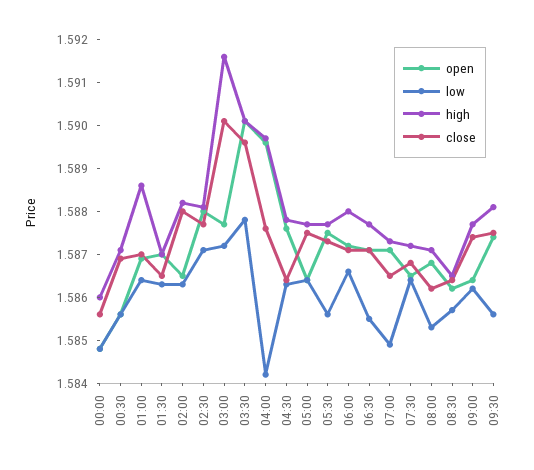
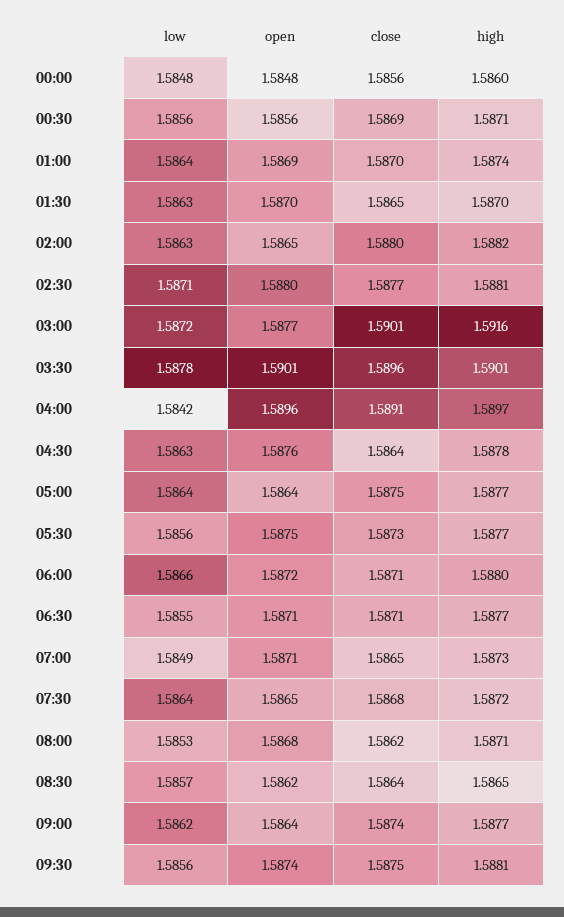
  {
    "open": {
      "00:00": 1.5848,
      "00:30": 1.5856,
      "01:00": 1.5869,
      "01:30": 1.587,
      "02:00": 1.5865,
      "02:30": 1.588,
      "03:00": 1.5877,
      "03:30": 1.5901,
      "04:00": 1.5896,
      "04:30": 1.5876,
      "05:00": 1.5864,
      "05:30": 1.5875,
      "06:00": 1.5872,
      "06:30": 1.5871,
      "07:00": 1.5871,
      "07:30": 1.5865,
      "08:00": 1.5868,
      "08:30": 1.5862,
      "09:00": 1.5864,
      "09:30": 1.5874
    },
    "low": {
      "00:00": 1.5848,
      "00:30": 1.5856,
      "01:00": 1.5864,
      "01:30": 1.5863,
      "02:00": 1.5863,
      "02:30": 1.5871,
      "03:00": 1.5872,
      "03:30": 1.5878,
      "04:00": 1.5842,
      "04:30": 1.5863,
      "05:00": 1.5864,
      "05:30": 1.5856,
      "06:00": 1.5866,
      "06:30": 1.5855,
      "07:00": 1.5849,
      "07:30": 1.5864,
      "08:00": 1.5853,
      "08:30": 1.5857,
      "09:00": 1.5862,
      "09:30": 1.5856
    },
    "high": {
      "00:00": 1.586,
      "00:30": 1.5871,
-     "01:00": 1.5885,
+     "01:00": 1.5874,
      "01:30": 1.587,
      "02:00": 1.5882,
      "02:30": 1.5881,
      "03:00": 1.5916,
      "03:30": 1.5901,
      "04:00": 1.5897,
      "04:30": 1.5878,
      "05:00": 1.5877,
      "05:30": 1.5877,
      "06:00": 1.588,
      "06:30": 1.5877,
      "07:00": 1.5873,
      "07:30": 1.5872,
      "08:00": 1.5871,
      "08:30": 1.5865,
      "09:00": 1.5877,
      "09:30": 1.5881
    },
    "close": {
      "00:00": 1.5856,
      "00:30": 1.5869,
      "01:00": 1.587,
      "01:30": 1.5865,
      "02:00": 1.588,
      "02:30": 1.5877,
      "03:00": 1.5901,
      "03:30": 1.5896,
-     "04:00": 1.5875,
+     "04:00": 1.5891,
      "04:30": 1.5864,
      "05:00": 1.5875,
      "05:30": 1.5873,
      "06:00": 1.5871,
      "06:30": 1.5871,
      "07:00": 1.5865,
      "07:30": 1.5868,
      "08:00": 1.5862,
      "08:30": 1.5864,
      "09:00": 1.5874,
      "09:30": 1.5875
    }
  }

